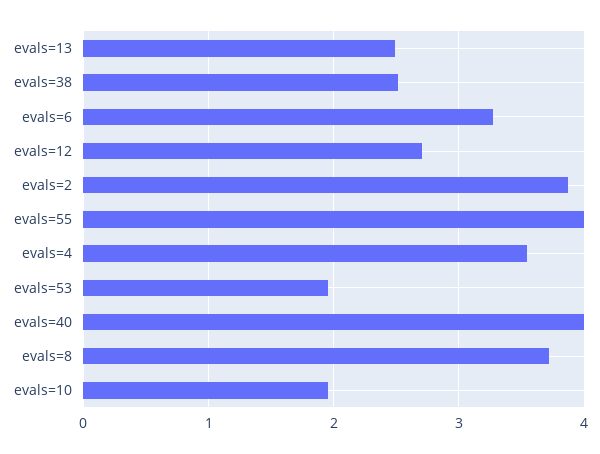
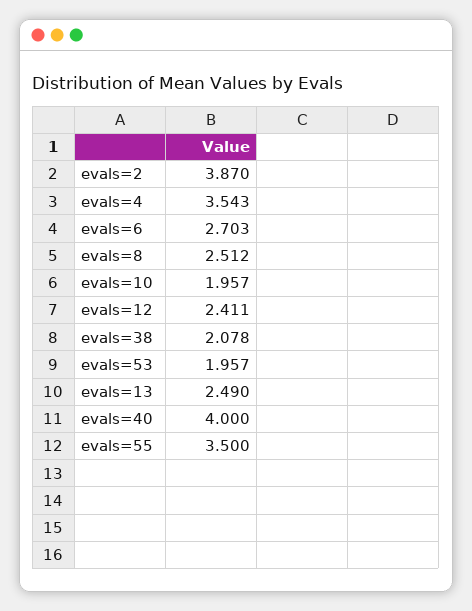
  {
    "evals=13": 2.49,
-   "evals=38": 2.5,
+   "evals=38": 2.078,
-   "evals=6": 3.3,
+   "evals=6": 2.703,
-   "evals=12": 2.7,
+   "evals=12": 2.411,
    "evals=2": 3.87,
-   "evals=55": 4,
+   "evals=55": 3.5,
    "evals=4": 3.543,
    "evals=53": 1.957,
    "evals=40": 4,
-   "evals=8": 3.7,
+   "evals=8": 2.512,
    "evals=10": 1.957
  }

